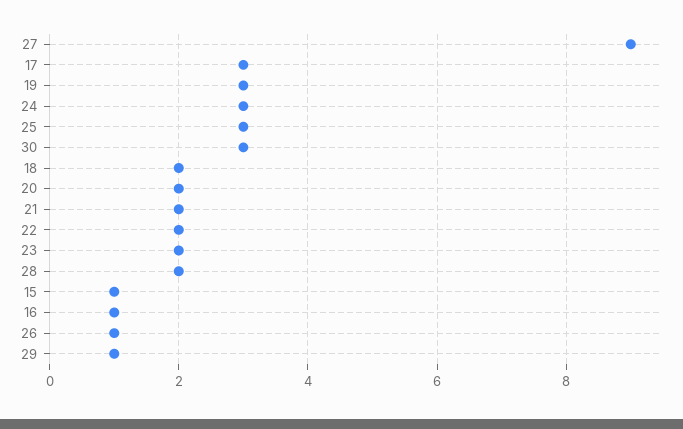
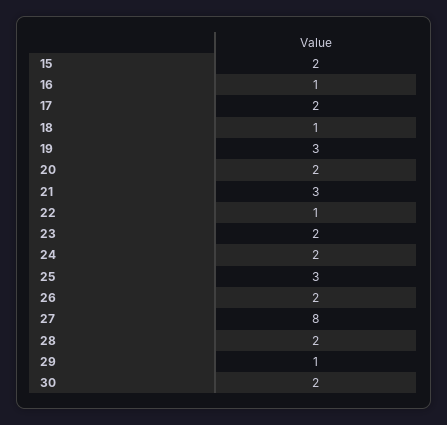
  {
-   "27": 9,
+   "27": 8,
-   "17": 3,
+   "17": 2,
    "19": 3,
-   "24": 3,
+   "24": 2,
    "25": 3,
-   "30": 3,
+   "30": 2,
-   "18": 2,
+   "18": 1,
    "20": 2,
-   "21": 2,
+   "21": 3,
-   "22": 2,
+   "22": 1,
    "23": 2,
    "28": 2,
-   "15": 1,
+   "15": 2,
    "16": 1,
-   "26": 1,
+   "26": 2,
    "29": 1
  }

